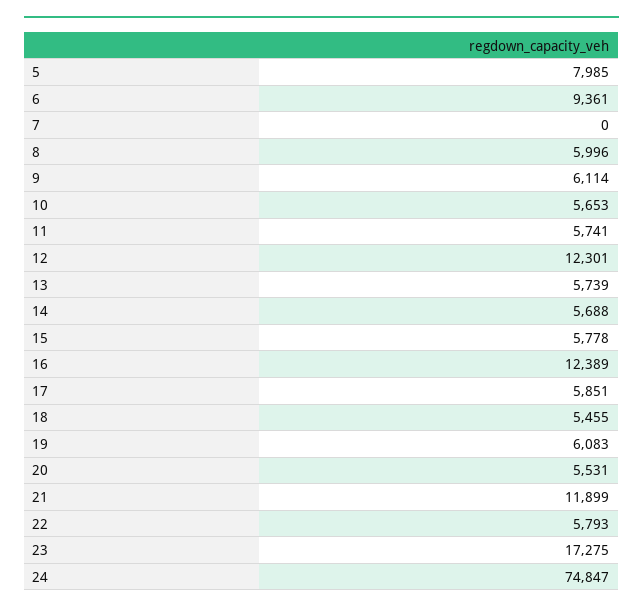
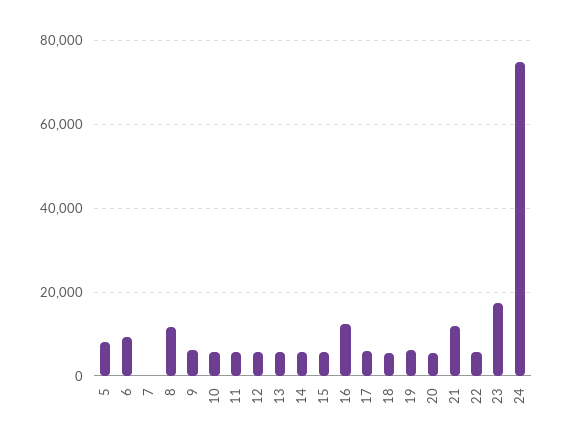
  {
    "5": 7985,
    "6": 9361,
    "7": 0,
-   "8": 5996,
+   "8": 12000,
    "9": 6114,
    "10": 5653,
    "11": 5741,
-   "12": 12301,
+   "12": 6000,
    "13": 5739,
    "14": 5688,
    "15": 5778,
    "16": 12389,
    "17": 5851,
    "18": 5455,
    "19": 6083,
    "20": 5531,
    "21": 11899,
    "22": 5793,
    "23": 17275,
    "24": 74847
  }

